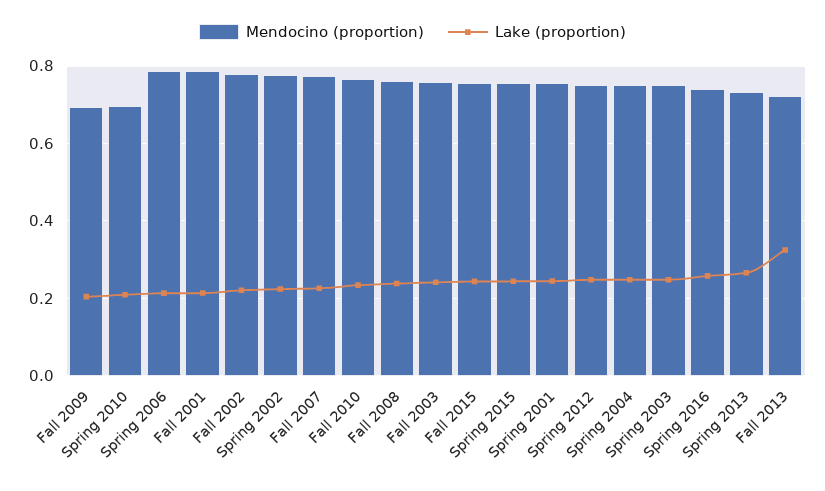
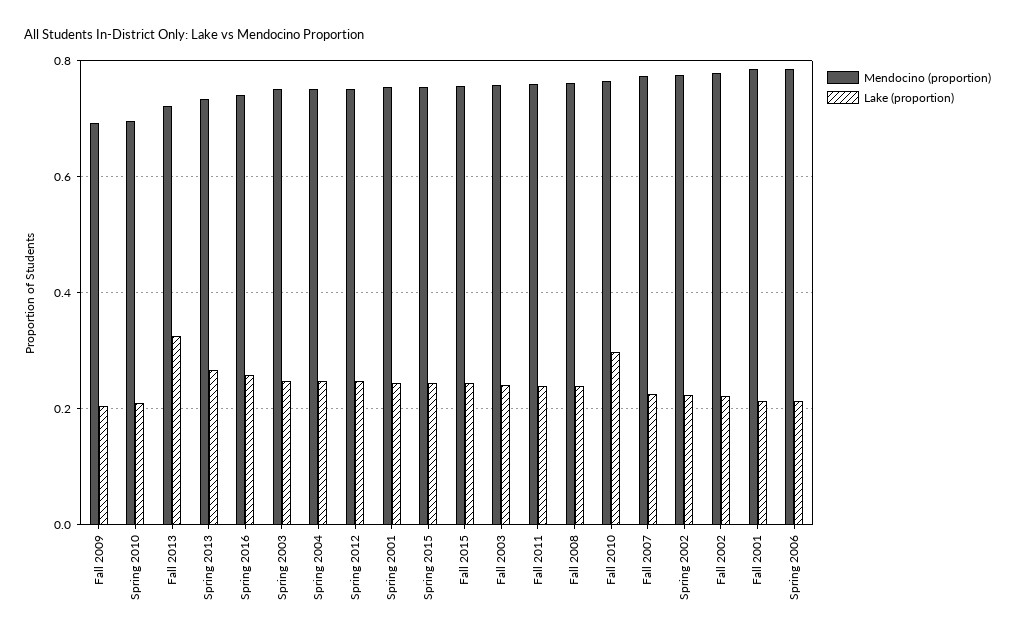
  {
    "Mendocino (proportion)": {
      "Fall 2009": 0.7,
      "Spring 2010": 0.7,
      "Spring 2006": 0.78,
      "Fall 2001": 0.78,
      "Fall 2002": 0.78,
      "Spring 2002": 0.78,
      "Fall 2007": 0.78,
      "Fall 2010": 0.76,
      "Fall 2008": 0.76,
      "Fall 2003": 0.76,
      "Fall 2015": 0.76,
      "Spring 2015": 0.76,
      "Spring 2001": 0.76,
      "Spring 2012": 0.76,
      "Spring 2004": 0.76,
      "Spring 2003": 0.76,
      "Spring 2016": 0.74,
      "Spring 2013": 0.74,
-     "Fall 2013": 0.72
+     "Fall 2013": 0.72,
+     "Fall 2011": 0.76
    },
    "Lake (proportion)": {
      "Fall 2009": 0.2,
      "Spring 2010": 0.2,
      "Spring 2006": 0.22,
      "Fall 2001": 0.22,
      "Fall 2002": 0.22,
      "Spring 2002": 0.22,
      "Fall 2007": 0.22,
-     "Fall 2010": 0.24,
+     "Fall 2010": 0.3,
      "Fall 2008": 0.24,
      "Fall 2003": 0.24,
      "Fall 2015": 0.24,
      "Spring 2015": 0.24,
      "Spring 2001": 0.24,
      "Spring 2012": 0.24,
      "Spring 2004": 0.24,
      "Spring 2003": 0.24,
      "Spring 2016": 0.26,
      "Spring 2013": 0.26,
-     "Fall 2013": 0.32
+     "Fall 2013": 0.32,
+     "Fall 2011": 0.24
    }
  }

